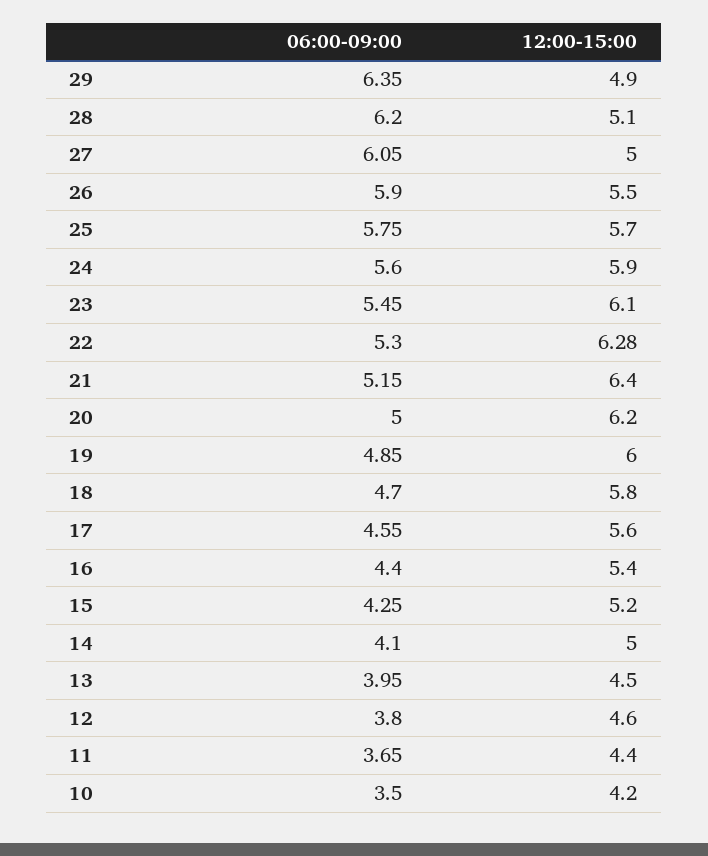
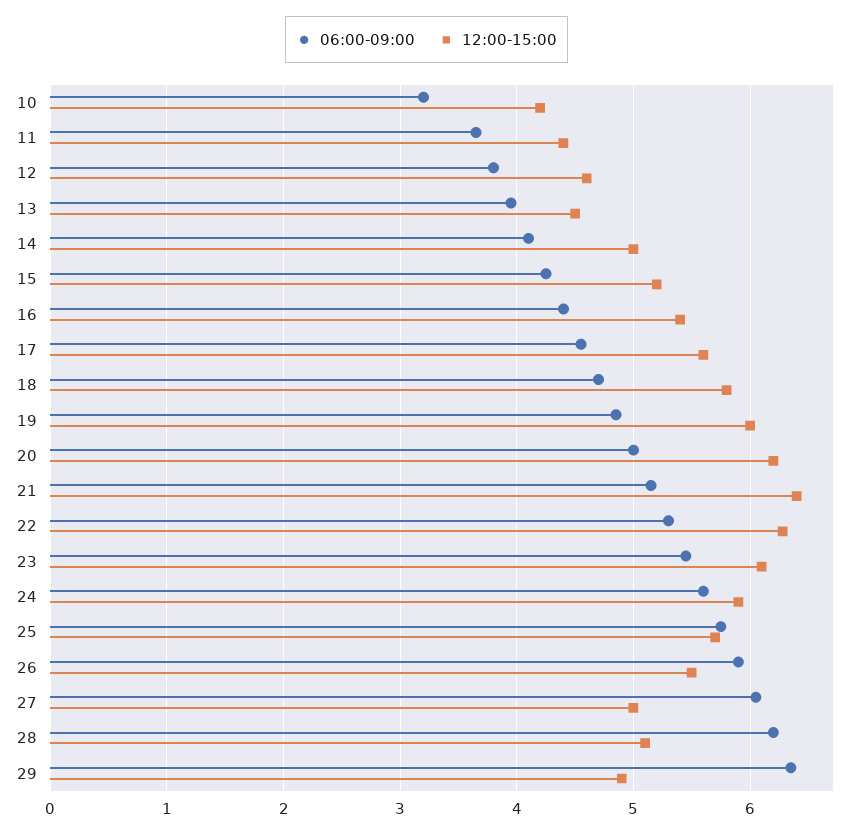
  {
    "06:00-09:00": {
      "29": 6.35,
      "28": 6.2,
      "27": 6.05,
      "26": 5.9,
      "25": 5.75,
      "24": 5.6,
      "23": 5.45,
      "22": 5.3,
      "21": 5.15,
      "20": 5,
      "19": 4.85,
      "18": 4.7,
      "17": 4.55,
      "16": 4.4,
      "15": 4.25,
      "14": 4.1,
      "13": 3.95,
      "12": 3.8,
      "11": 3.65,
-     "10": 3.5
+     "10": 3.2
    },
    "12:00-15:00": {
      "29": 4.9,
      "28": 5.1,
      "27": 5,
      "26": 5.5,
      "25": 5.7,
      "24": 5.9,
      "23": 6.1,
      "22": 6.28,
      "21": 6.4,
      "20": 6.2,
      "19": 6,
      "18": 5.8,
      "17": 5.6,
      "16": 5.4,
      "15": 5.2,
      "14": 5,
      "13": 4.5,
      "12": 4.6,
      "11": 4.4,
      "10": 4.2
    }
  }

